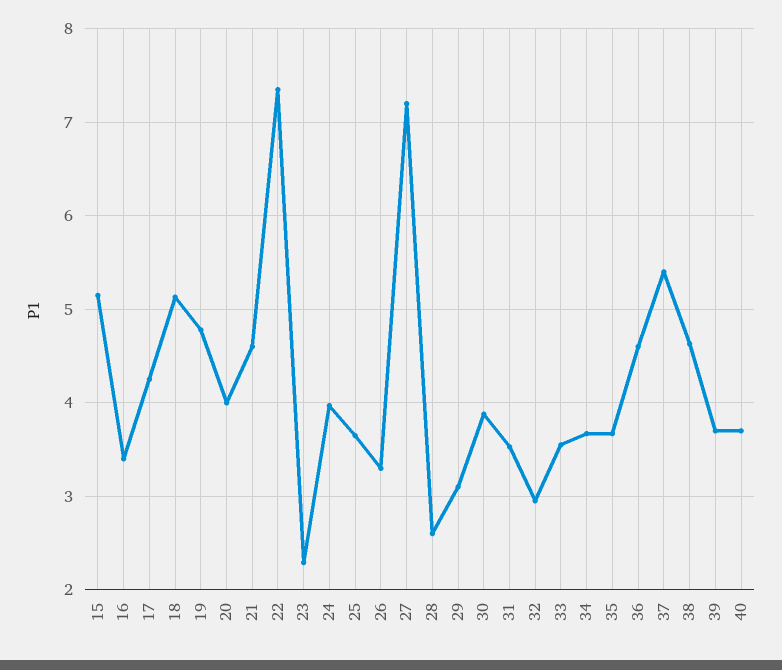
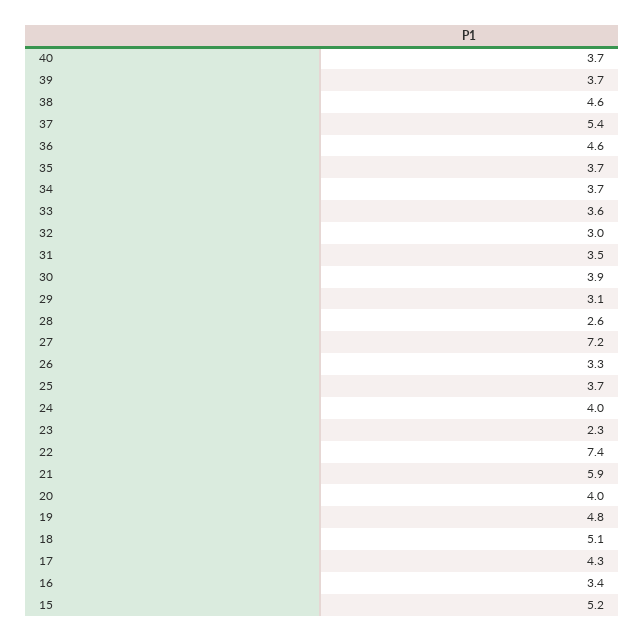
  {
    "15": 5.2,
    "16": 3.4,
    "17": 4.3,
    "18": 5.1,
    "19": 4.8,
    "20": 4,
-   "21": 4.6,
+   "21": 5.9,
    "22": 7.4,
    "23": 2.3,
    "24": 4,
    "25": 3.7,
    "26": 3.3,
    "27": 7.2,
    "28": 2.6,
    "29": 3.1,
    "30": 3.9,
    "31": 3.5,
    "32": 3,
    "33": 3.6,
    "34": 3.7,
    "35": 3.7,
    "36": 4.6,
    "37": 5.4,
    "38": 4.6,
    "39": 3.7,
    "40": 3.7
  }

